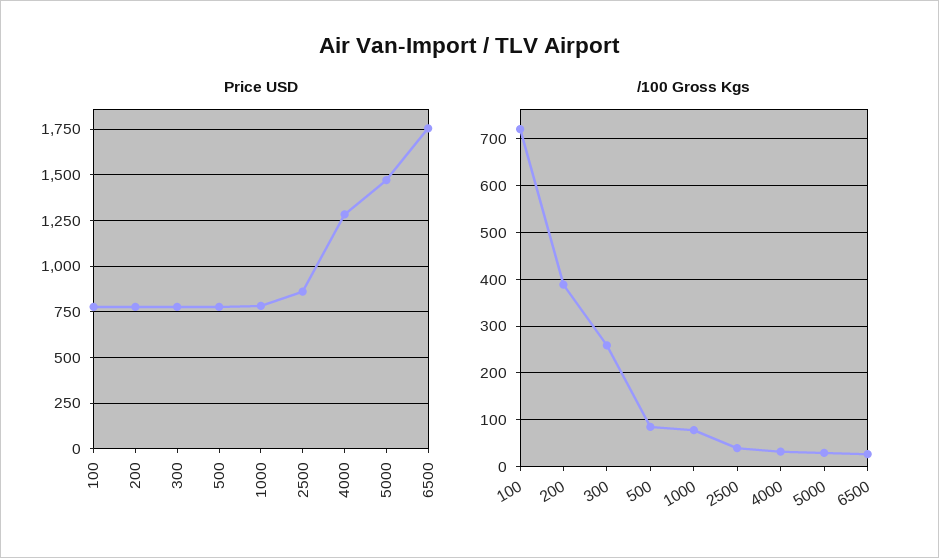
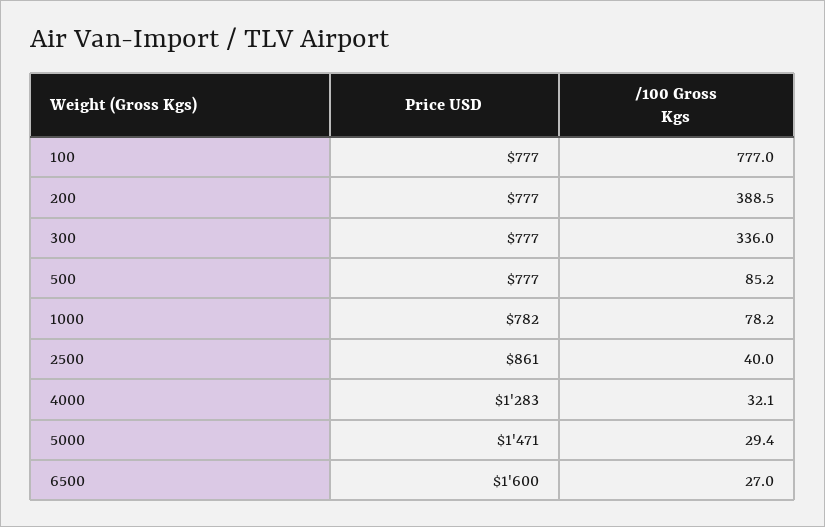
  {
    "Price USD": {
      "100": 777,
      "200": 777,
      "300": 777,
      "500": 777,
      "1000": 782,
      "2500": 861,
      "4000": 1283,
      "5000": 1471,
-     "6500": 1750
+     "6500": 1600
    },
    "/100 Gross Kgs": {
-     "100": 720,
+     "100": 777,
      "200": 388.5,
-     "300": 260,
+     "300": 336,
      "500": 85.2,
      "1000": 78.2,
      "2500": 40,
      "4000": 32.1,
      "5000": 29.4,
      "6500": 27
    }
  }

